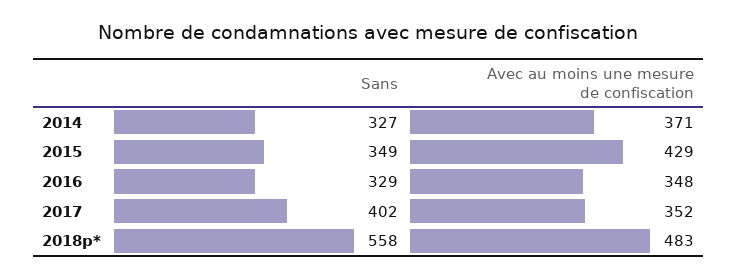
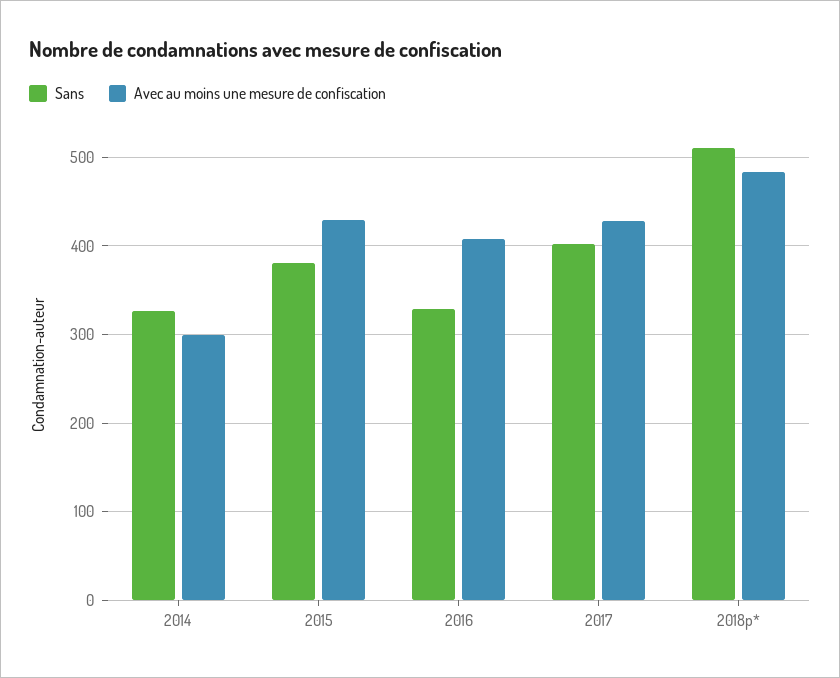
  {
    "Sans": {
      "2014": 327,
-     "2015": 349,
+     "2015": 380,
      "2016": 329,
      "2017": 402,
-     "2018p*": 558
+     "2018p*": 510
    },
    "Avec au moins une mesure de confiscation": {
-     "2014": 371,
+     "2014": 300,
      "2015": 429,
-     "2016": 348,
+     "2016": 410,
-     "2017": 352,
+     "2017": 430,
      "2018p*": 483
    }
  }

